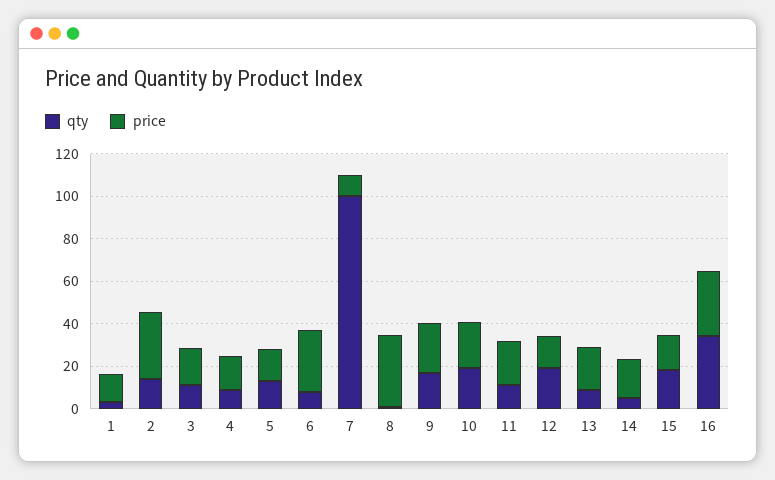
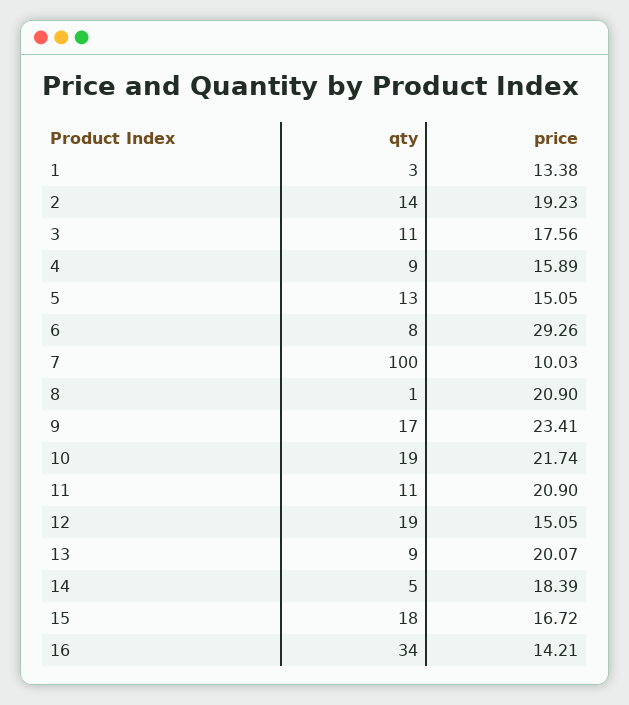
  {
    "qty": {
      "1": 3,
      "2": 14,
      "3": 11,
      "4": 9,
      "5": 13,
      "6": 8,
      "7": 100,
      "8": 1,
      "9": 17,
      "10": 19,
      "11": 11,
      "12": 19,
      "13": 9,
      "14": 5,
      "15": 18,
      "16": 34
    },
    "price": {
      "1": 13.38,
-     "2": 30,
+     "2": 19.23,
      "3": 17.56,
      "4": 15.89,
      "5": 15.05,
      "6": 29.26,
      "7": 10.03,
-     "8": 35,
+     "8": 20.9,
      "9": 23.41,
      "10": 21.74,
      "11": 20.9,
      "12": 15.05,
      "13": 20.07,
      "14": 18.39,
      "15": 16.72,
-     "16": 30
+     "16": 14.21
    }
  }

